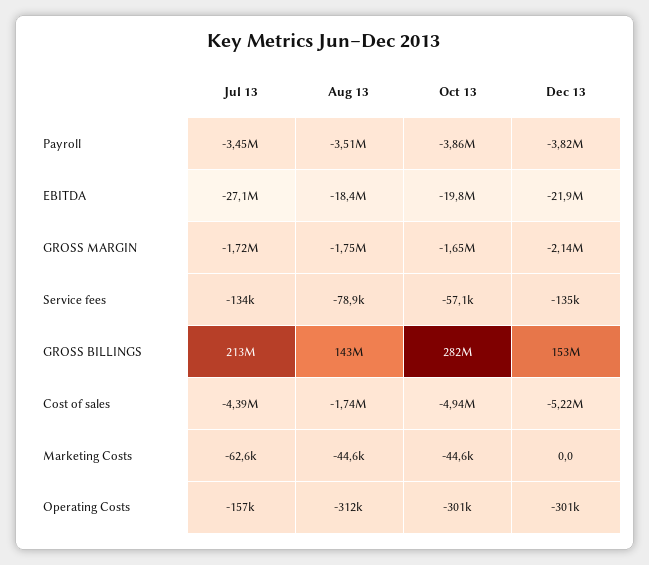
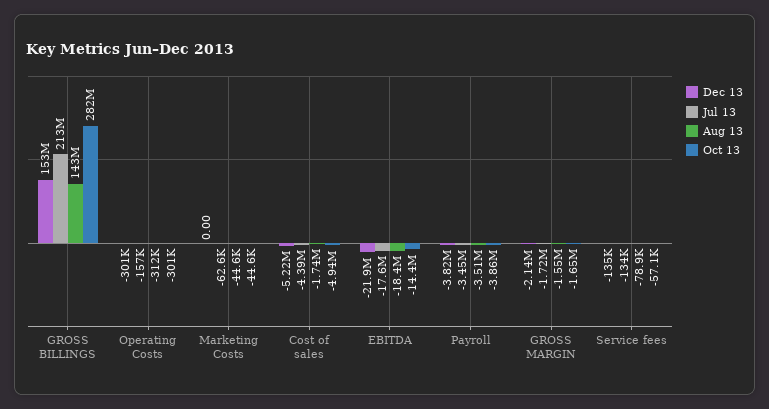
  {
    "Jul 13": {
      "Payroll": -3450000,
-     "EBITDA": -27100000,
+     "EBITDA": -17600000,
      "GROSS MARGIN": -1720000,
      "Service fees": -134000,
      "GROSS BILLINGS": 213000000,
      "Cost of sales": -4390000,
      "Marketing Costs": -62600,
      "Operating Costs": -157000
    },
    "Aug 13": {
      "Payroll": -3510000,
      "EBITDA": -18400000,
-     "GROSS MARGIN": -1750000,
+     "GROSS MARGIN": -1550000,
      "Service fees": -78900,
      "GROSS BILLINGS": 143000000,
      "Cost of sales": -1740000,
      "Marketing Costs": -44600,
      "Operating Costs": -312000
    },
    "Oct 13": {
      "Payroll": -3860000,
-     "EBITDA": -19800000,
+     "EBITDA": -14400000,
      "GROSS MARGIN": -1650000,
      "Service fees": -57100,
      "GROSS BILLINGS": 282000000,
      "Cost of sales": -4940000,
      "Marketing Costs": -44600,
      "Operating Costs": -301000
    },
    "Dec 13": {
      "Payroll": -3820000,
      "EBITDA": -21900000,
      "GROSS MARGIN": -2140000,
      "Service fees": -135000,
      "GROSS BILLINGS": 153000000,
      "Cost of sales": -5220000,
      "Marketing Costs": 0,
      "Operating Costs": -301000
    }
  }

